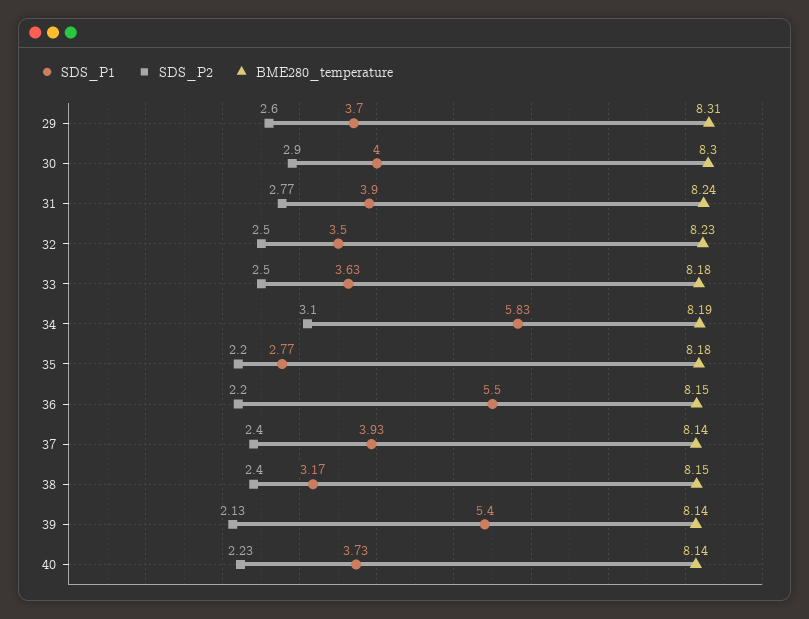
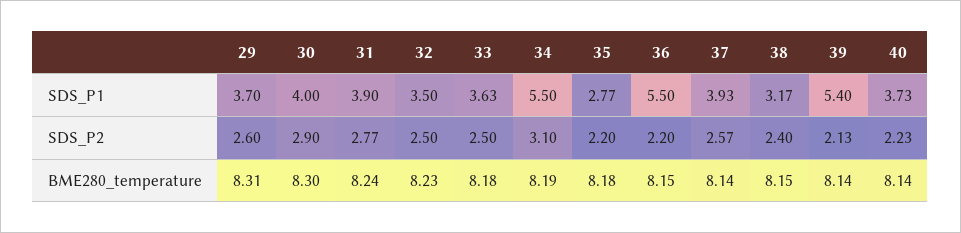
  {
    "SDS_P1": {
      "29": 3.7,
      "30": 4,
      "31": 3.9,
      "32": 3.5,
      "33": 3.63,
-     "34": 5.83,
+     "34": 5.5,
      "35": 2.77,
      "36": 5.5,
      "37": 3.93,
      "38": 3.17,
      "39": 5.4,
      "40": 3.73
    },
    "SDS_P2": {
      "29": 2.6,
      "30": 2.9,
      "31": 2.77,
      "32": 2.5,
      "33": 2.5,
      "34": 3.1,
      "35": 2.2,
      "36": 2.2,
-     "37": 2.4,
+     "37": 2.57,
      "38": 2.4,
      "39": 2.13,
      "40": 2.23
    },
    "BME280_temperature": {
      "29": 8.31,
      "30": 8.3,
      "31": 8.24,
      "32": 8.23,
      "33": 8.18,
      "34": 8.19,
      "35": 8.18,
      "36": 8.15,
      "37": 8.14,
      "38": 8.15,
      "39": 8.14,
      "40": 8.14
    }
  }

